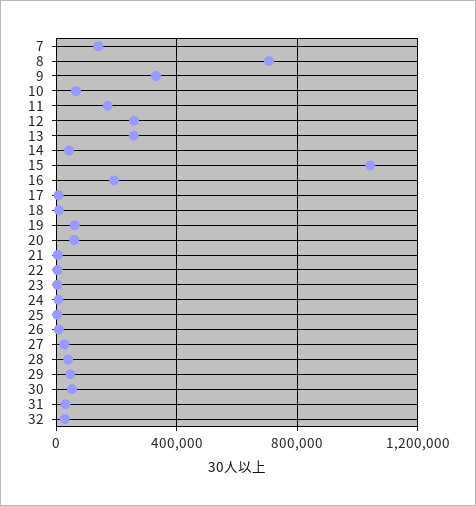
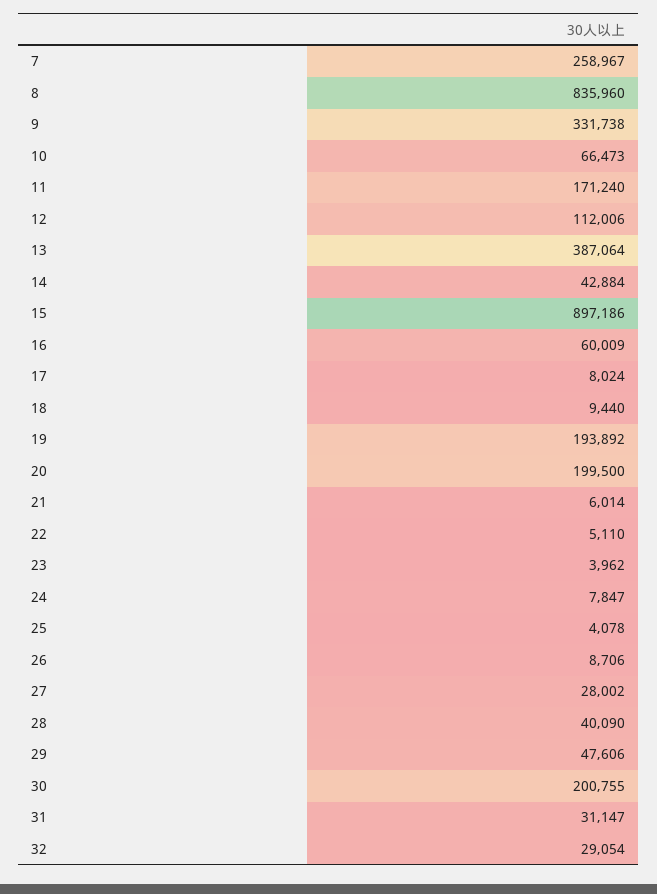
  {
-   "7": 150000,
+   "7": 258967,
-   "8": 700000,
+   "8": 835960,
    "9": 331738,
    "10": 66473,
    "11": 171240,
-   "12": 250000,
+   "12": 112006,
-   "13": 250000,
+   "13": 387064,
    "14": 42884,
-   "15": 1050000,
+   "15": 897186,
-   "16": 200000,
+   "16": 60009,
    "17": 8024,
    "18": 9440,
-   "19": 50000,
+   "19": 193892,
-   "20": 50000,
+   "20": 199500,
    "21": 6014,
    "22": 5110,
    "23": 3962,
    "24": 7847,
    "25": 4078,
    "26": 8706,
    "27": 28002,
    "28": 40090,
    "29": 47606,
-   "30": 50000,
+   "30": 200755,
    "31": 31147,
    "32": 29054
  }

